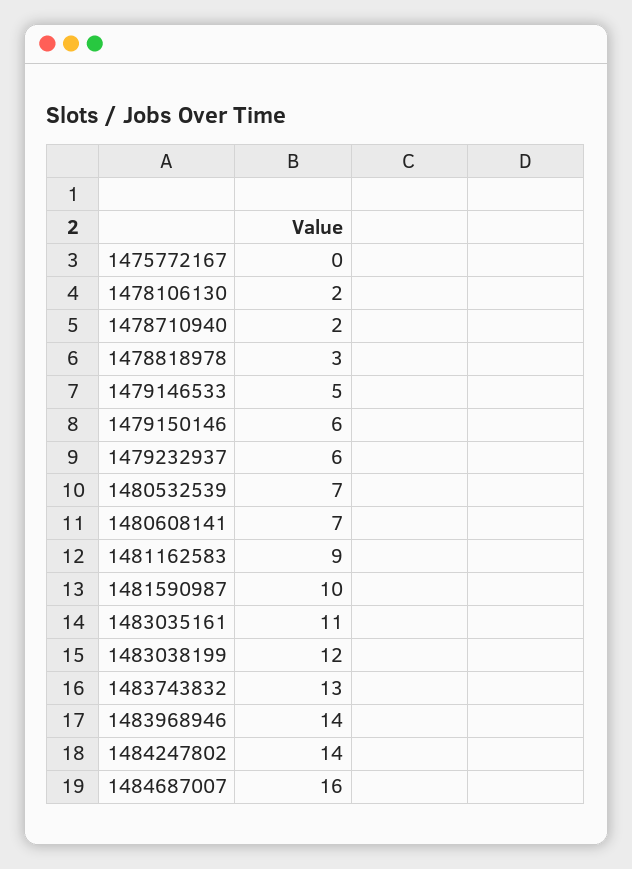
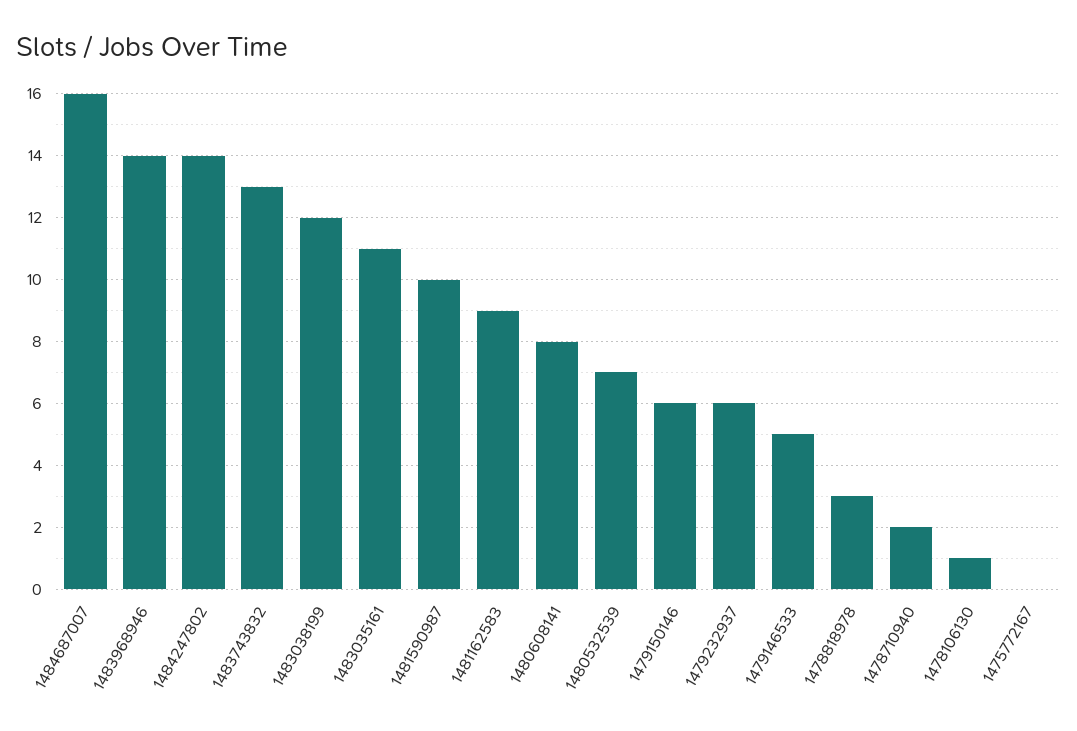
  {
    "1475772167": 0,
-   "1478106130": 2,
+   "1478106130": 1,
    "1478710940": 2,
    "1478818978": 3,
    "1479146533": 5,
    "1479150146": 6,
    "1479232937": 6,
    "1480532539": 7,
-   "1480608141": 7,
+   "1480608141": 8,
    "1481162583": 9,
    "1481590987": 10,
    "1483035161": 11,
    "1483038199": 12,
    "1483743832": 13,
    "1483968946": 14,
    "1484247802": 14,
    "1484687007": 16
  }

